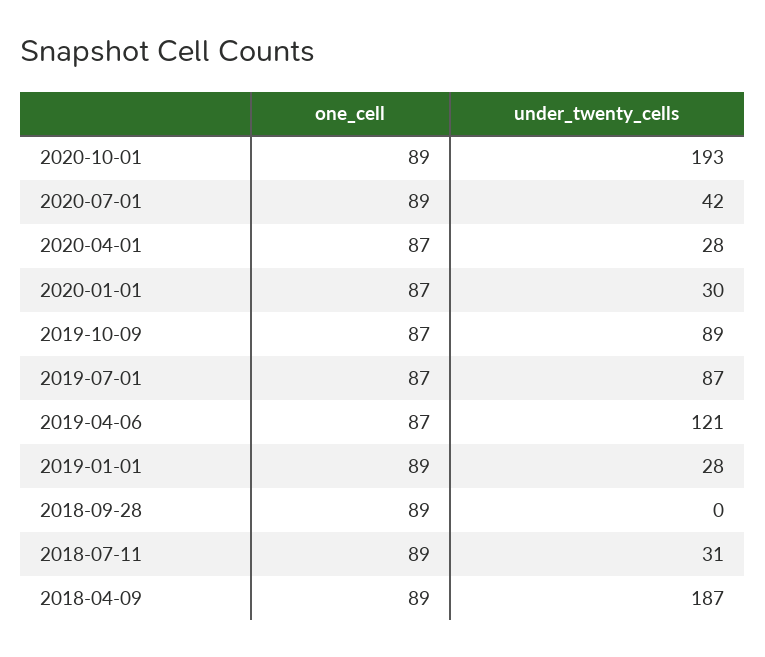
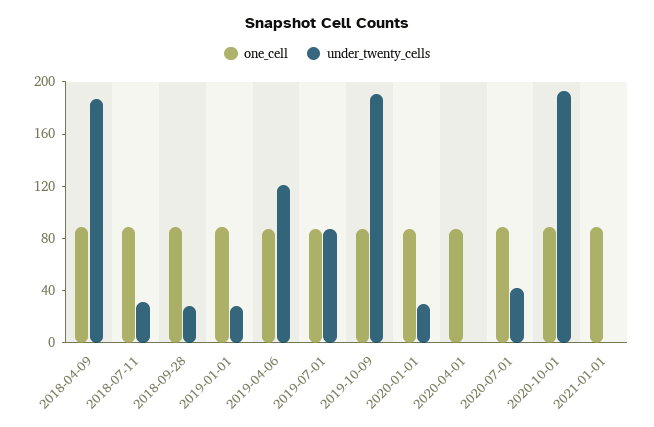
  {
    "one_cell": {
      "2020-10-01": 89,
      "2020-07-01": 89,
      "2020-04-01": 87,
      "2020-01-01": 87,
      "2019-10-09": 87,
      "2019-07-01": 87,
      "2019-04-06": 87,
      "2019-01-01": 89,
      "2018-09-28": 89,
      "2018-07-11": 89,
-     "2018-04-09": 89
+     "2018-04-09": 89,
+     "2021-01-01": 90
    },
    "under_twenty_cells": {
      "2020-10-01": 193,
      "2020-07-01": 42,
-     "2020-04-01": 28,
+     "2020-04-01": 0,
      "2020-01-01": 30,
-     "2019-10-09": 89,
+     "2019-10-09": 190,
      "2019-07-01": 87,
      "2019-04-06": 121,
      "2019-01-01": 28,
-     "2018-09-28": 0,
+     "2018-09-28": 30,
      "2018-07-11": 31,
-     "2018-04-09": 187
+     "2018-04-09": 187,
+     "2021-01-01": 0
    }
  }

